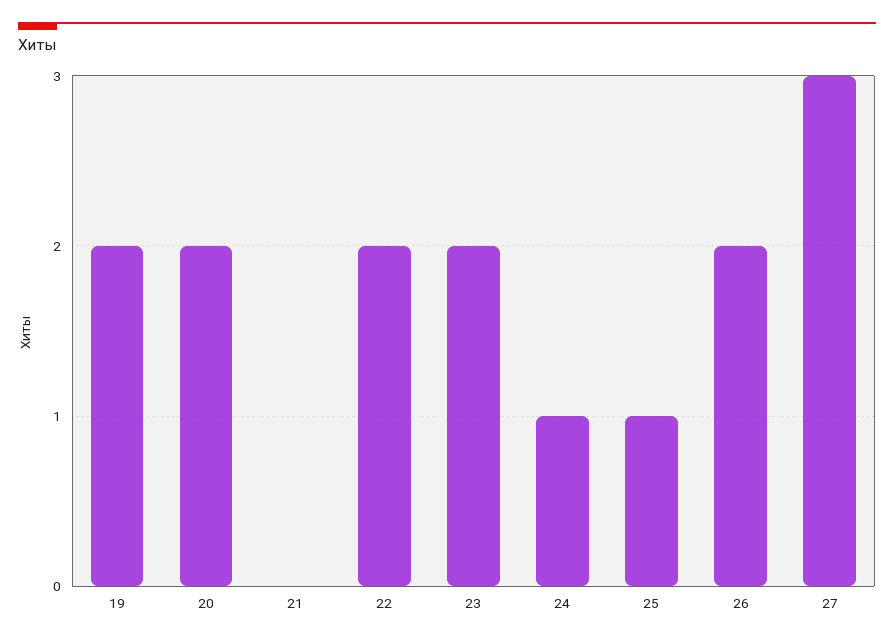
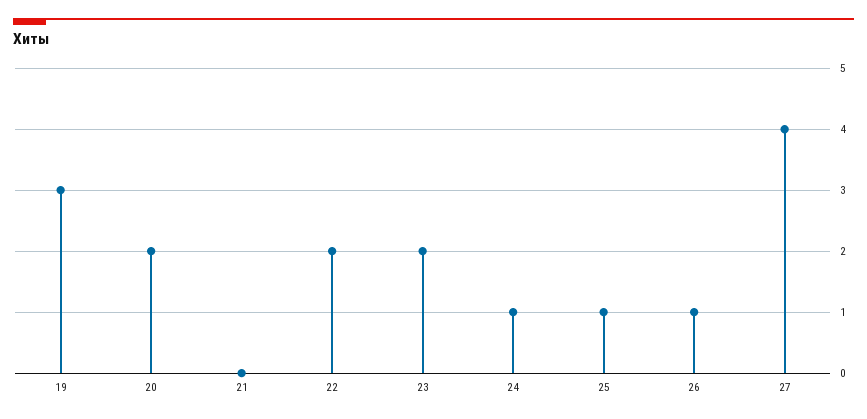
  {
-   "19": 2,
+   "19": 3,
    "20": 2,
    "21": 0,
    "22": 2,
    "23": 2,
    "24": 1,
    "25": 1,
-   "26": 2,
+   "26": 1,
-   "27": 3
+   "27": 4
  }

